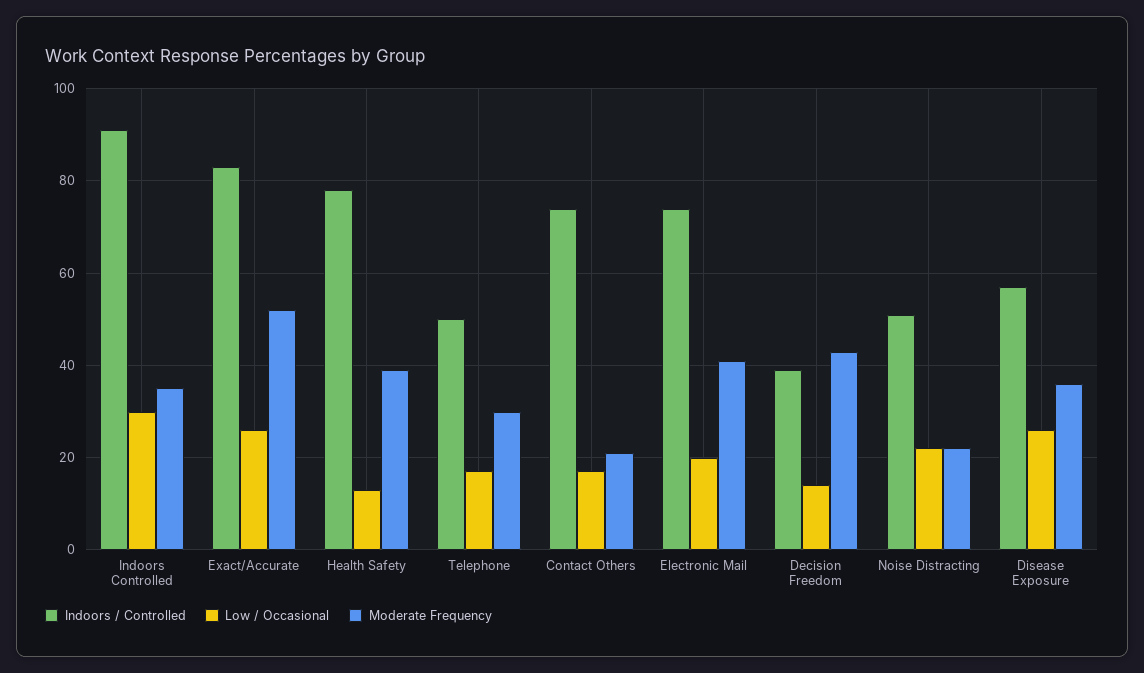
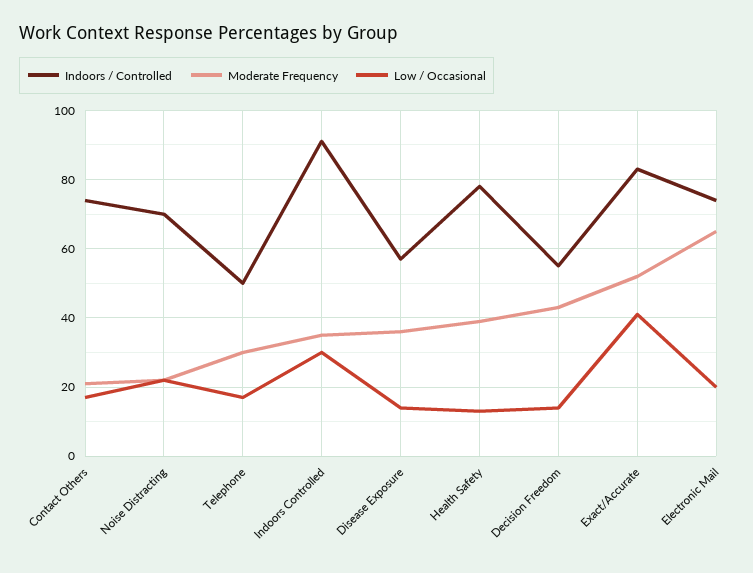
  {
    "Indoors / Controlled": {
      "Indoors Controlled": 90,
      "Exact/Accurate": 85,
      "Health Safety": 80,
      "Telephone": 50,
      "Contact Others": 75,
      "Electronic Mail": 75,
-     "Decision Freedom": 40,
+     "Decision Freedom": 55,
-     "Noise Distracting": 50,
+     "Noise Distracting": 70,
      "Disease Exposure": 55
    },
    "Low / Occasional": {
      "Indoors Controlled": 30,
-     "Exact/Accurate": 25,
+     "Exact/Accurate": 40,
      "Health Safety": 15,
      "Telephone": 15,
      "Contact Others": 15,
      "Electronic Mail": 20,
      "Decision Freedom": 15,
      "Noise Distracting": 20,
-     "Disease Exposure": 25
+     "Disease Exposure": 15
    },
    "Moderate Frequency": {
      "Indoors Controlled": 35,
      "Exact/Accurate": 50,
      "Health Safety": 40,
      "Telephone": 30,
      "Contact Others": 20,
-     "Electronic Mail": 40,
+     "Electronic Mail": 65,
      "Decision Freedom": 45,
      "Noise Distracting": 20,
      "Disease Exposure": 35
    }
  }

